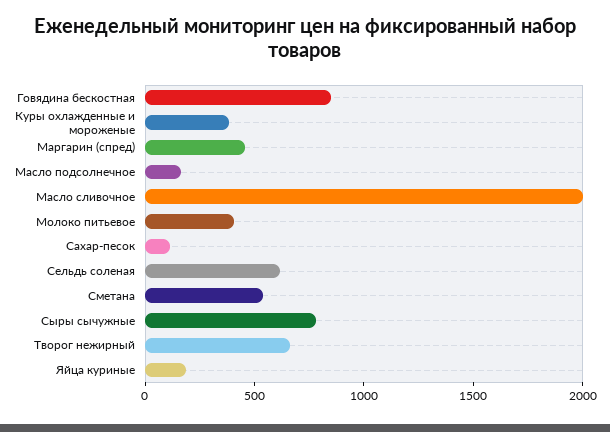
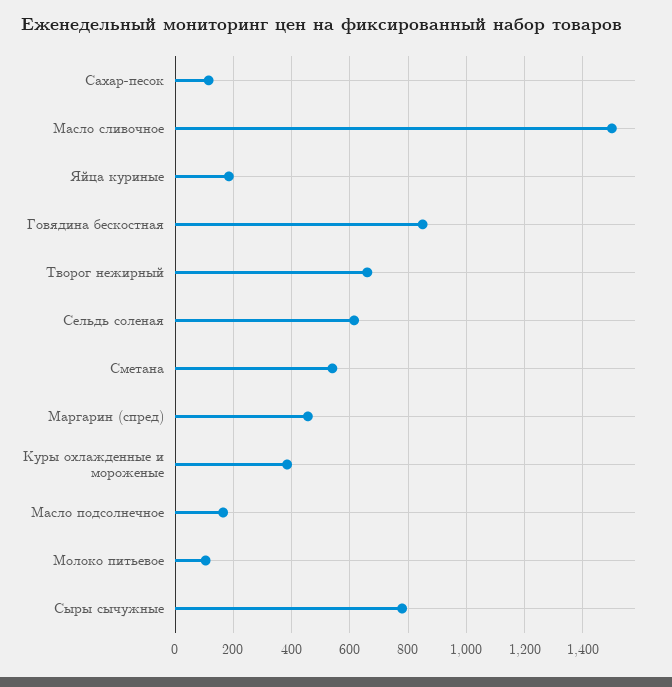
  {
    "Говядина бескостная": 850,
    "Куры охлажденные и мороженые": 375,
    "Маргарин (спред)": 450,
    "Масло подсолнечное": 175,
-   "Масло сливочное": 2000,
+   "Масло сливочное": 1500,
-   "Молоко питьевое": 400,
+   "Молоко питьевое": 100,
    "Сахар-песок": 125,
    "Сельдь соленая": 625,
    "Сметана": 550,
    "Сыры сычужные": 775,
    "Творог нежирный": 650,
    "Яйца куриные": 175
  }

